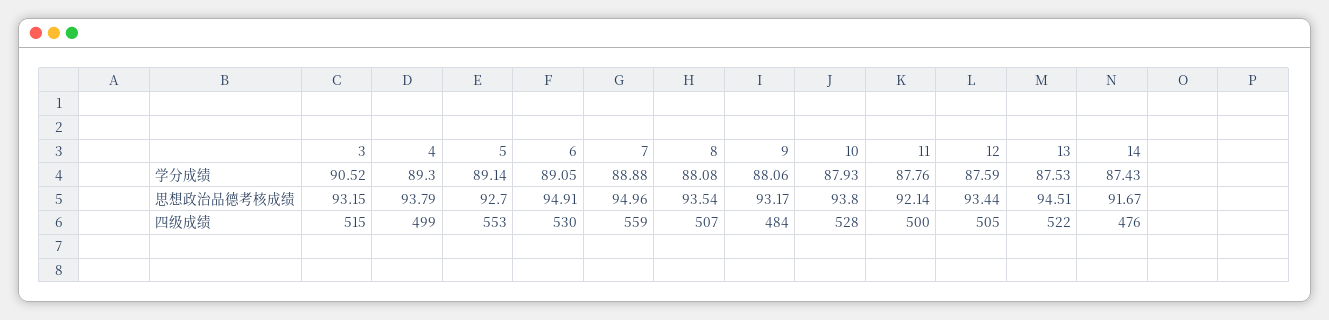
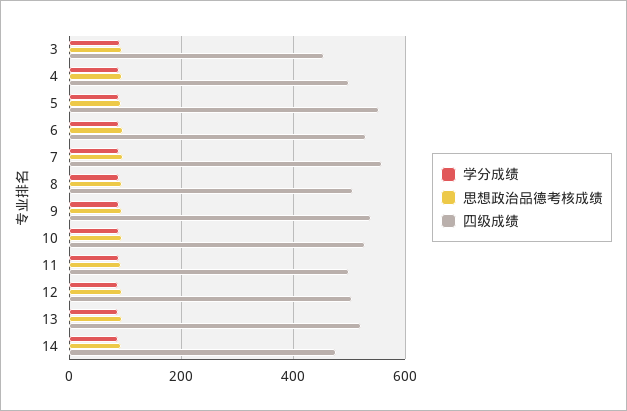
  {
    "学分成绩": {
      "3": 90.52,
      "4": 89.3,
      "5": 89.14,
      "6": 89.05,
      "7": 88.88,
      "8": 88.08,
      "9": 88.06,
      "10": 87.93,
      "11": 87.76,
      "12": 87.59,
      "13": 87.53,
      "14": 87.43
    },
    "思想政治品德考核成绩": {
      "3": 93.15,
      "4": 93.79,
      "5": 92.7,
      "6": 94.91,
      "7": 94.96,
      "8": 93.54,
      "9": 93.17,
      "10": 93.8,
      "11": 92.14,
      "12": 93.44,
      "13": 94.51,
      "14": 91.67
    },
    "四级成绩": {
-     "3": 515,
+     "3": 460,
      "4": 499,
      "5": 553,
      "6": 530,
      "7": 559,
      "8": 507,
-     "9": 484,
+     "9": 540,
      "10": 528,
      "11": 500,
      "12": 505,
      "13": 522,
      "14": 476
    }
  }

